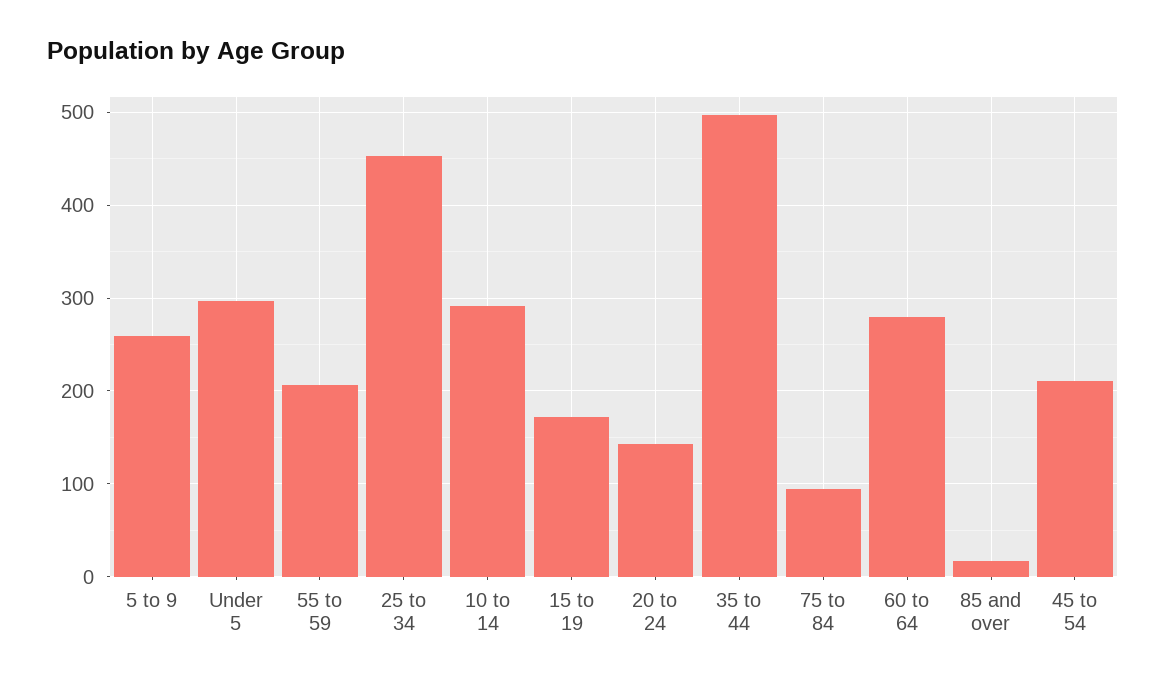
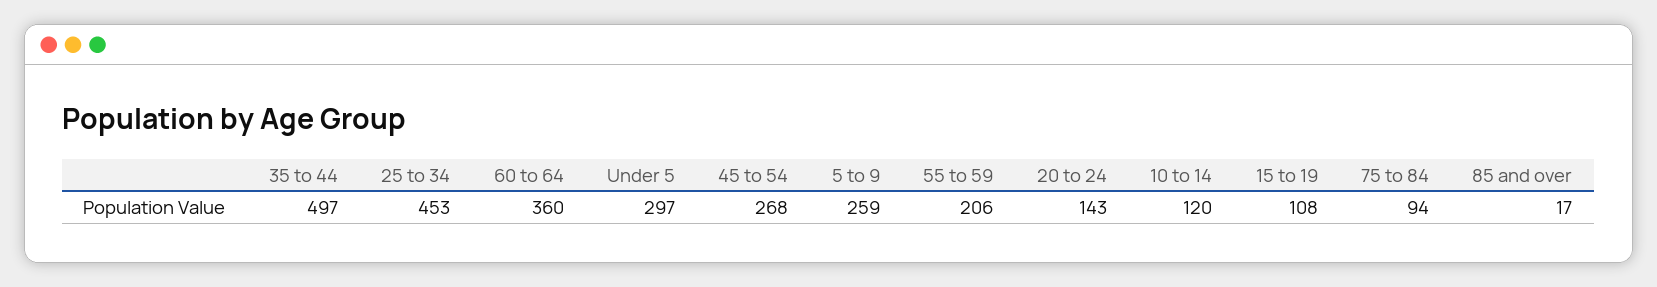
  {
    "5 to 9": 259,
    "Under 5": 297,
    "55 to 59": 206,
    "25 to 34": 453,
-   "10 to 14": 290,
+   "10 to 14": 120,
-   "15 to 19": 170,
+   "15 to 19": 108,
    "20 to 24": 143,
    "35 to 44": 497,
    "75 to 84": 94,
-   "60 to 64": 280,
+   "60 to 64": 360,
    "85 and over": 17,
-   "45 to 54": 210
+   "45 to 54": 268
  }

